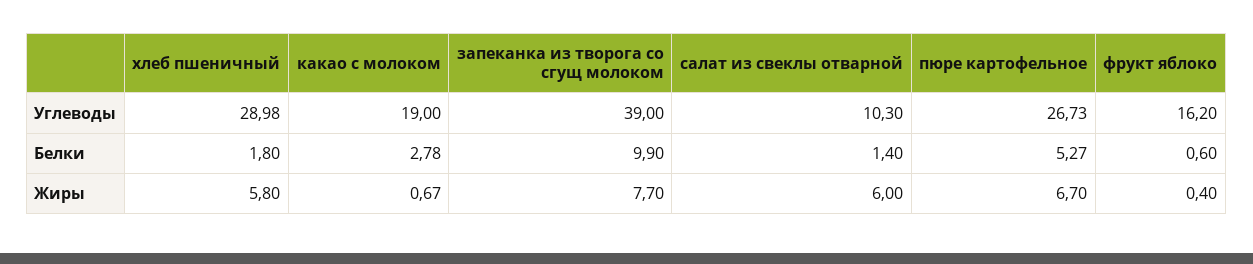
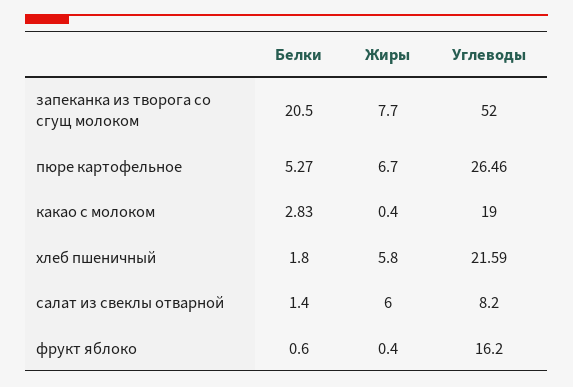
  {
    "хлеб пшеничный": {
-     "Углеводы": 28.98,
+     "Углеводы": 21.59,
      "Белки": 1.8,
      "Жиры": 5.8
    },
    "какао с молоком": {
      "Углеводы": 19,
-     "Белки": 2.78,
+     "Белки": 2.83,
-     "Жиры": 0.67
+     "Жиры": 0.4
    },
    "запеканка из творога со сгущ молоком": {
-     "Углеводы": 39,
+     "Углеводы": 52,
-     "Белки": 9.9,
+     "Белки": 20.5,
      "Жиры": 7.7
    },
    "салат из свеклы отварной": {
-     "Углеводы": 10.3,
+     "Углеводы": 8.2,
      "Белки": 1.4,
      "Жиры": 6
    },
    "пюре картофельное": {
-     "Углеводы": 26.73,
+     "Углеводы": 26.46,
      "Белки": 5.27,
      "Жиры": 6.7
    },
    "фрукт яблоко": {
      "Углеводы": 16.2,
      "Белки": 0.6,
      "Жиры": 0.4
    }
  }

